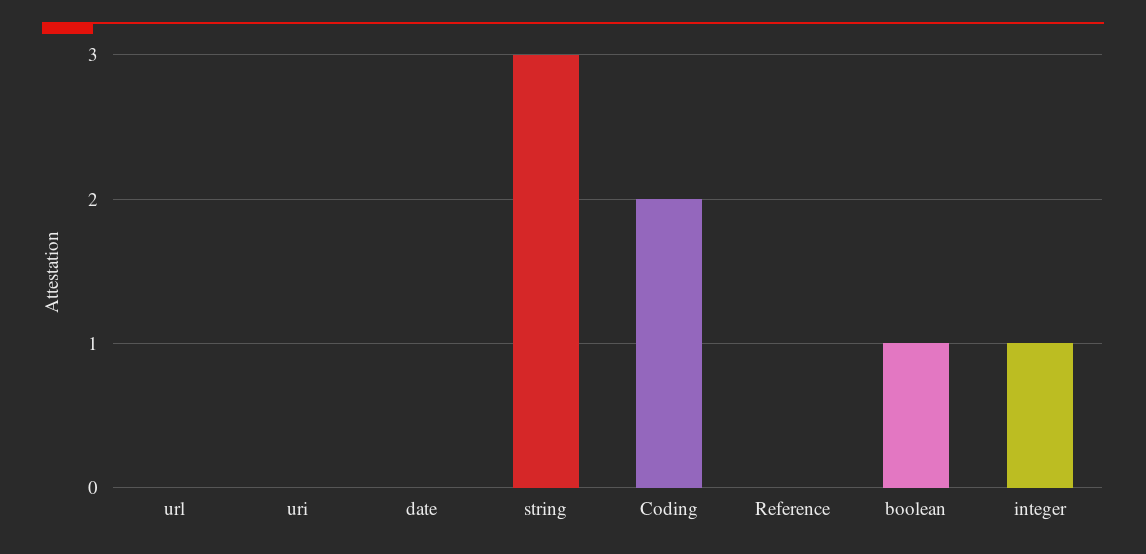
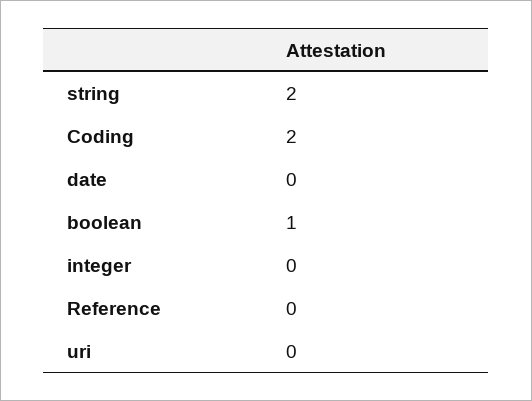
  {
-   "url": 0,
    "uri": 0,
    "date": 0,
-   "string": 3,
+   "string": 2,
    "Coding": 2,
    "Reference": 0,
    "boolean": 1,
-   "integer": 1
+   "integer": 0
  }

